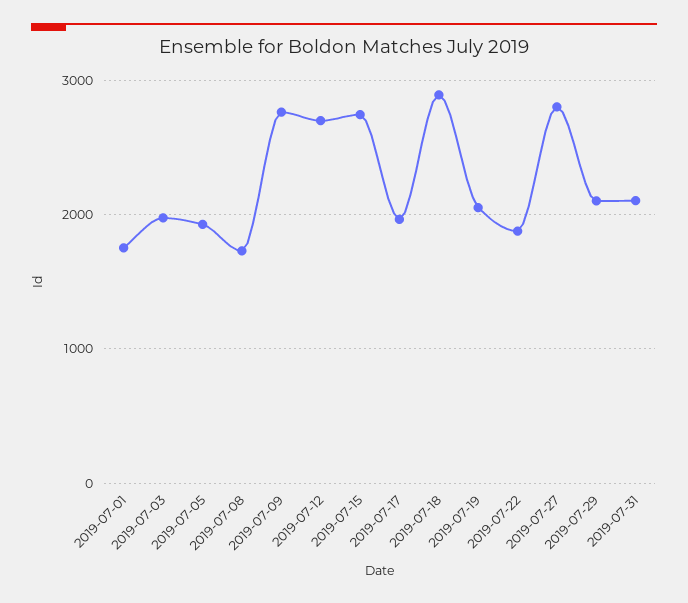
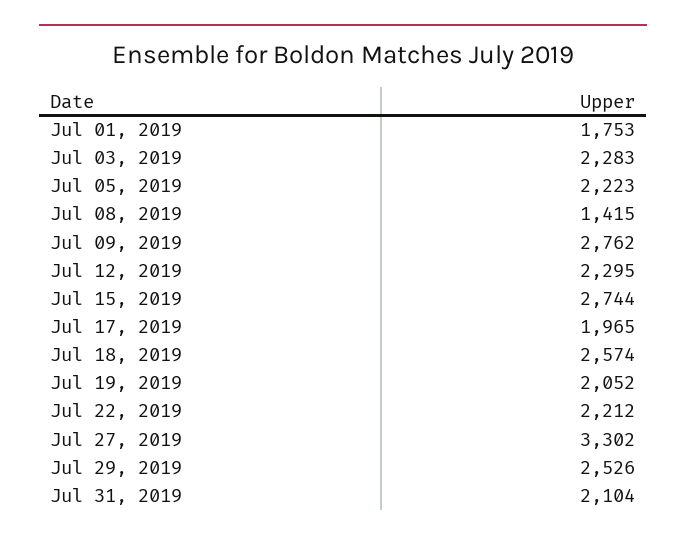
  {
    "2019-07-01": 1753,
-   "2019-07-03": 2000,
+   "2019-07-03": 2283,
-   "2019-07-05": 1900,
+   "2019-07-05": 2223,
-   "2019-07-08": 1700,
+   "2019-07-08": 1415,
    "2019-07-09": 2762,
-   "2019-07-12": 2700,
+   "2019-07-12": 2295,
    "2019-07-15": 2744,
    "2019-07-17": 1965,
-   "2019-07-18": 2900,
+   "2019-07-18": 2574,
    "2019-07-19": 2052,
-   "2019-07-22": 1900,
+   "2019-07-22": 2212,
-   "2019-07-27": 2800,
+   "2019-07-27": 3302,
-   "2019-07-29": 2100,
+   "2019-07-29": 2526,
    "2019-07-31": 2104
  }

